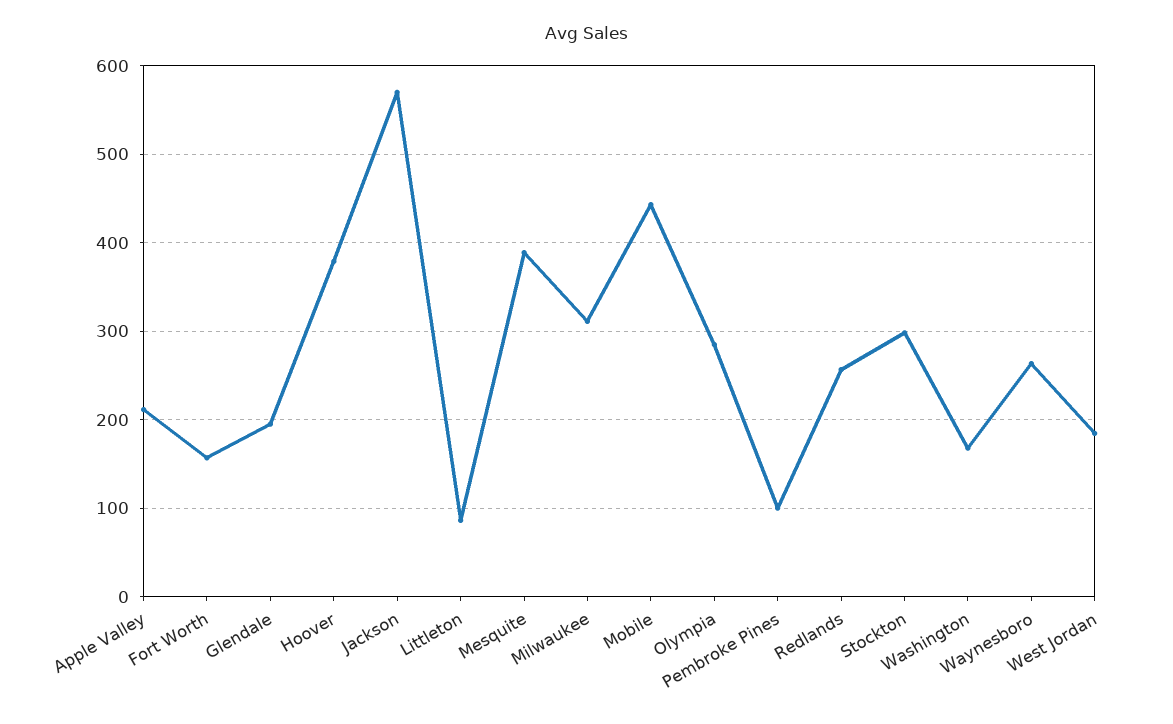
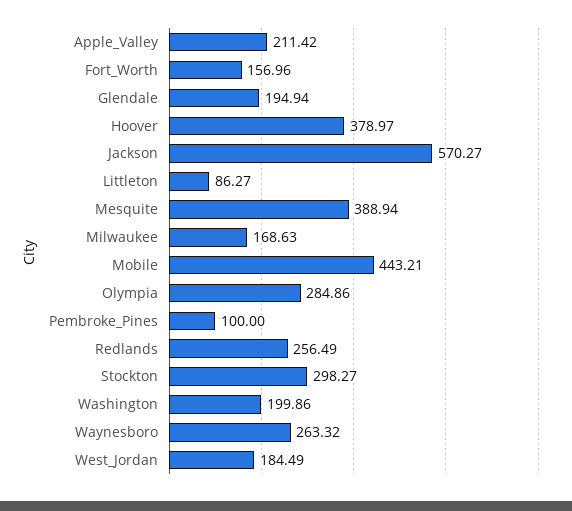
  {
    "Apple Valley": 211.42,
    "Fort Worth": 156.96,
    "Glendale": 194.94,
    "Hoover": 378.97,
    "Jackson": 570.27,
    "Littleton": 86.27,
    "Mesquite": 388.94,
-   "Milwaukee": 310,
+   "Milwaukee": 168.63,
    "Mobile": 443.21,
    "Olympia": 284.86,
    "Pembroke Pines": 100,
    "Redlands": 256.49,
    "Stockton": 298.27,
-   "Washington": 170,
+   "Washington": 199.86,
    "Waynesboro": 263.32,
    "West Jordan": 184.49
  }

